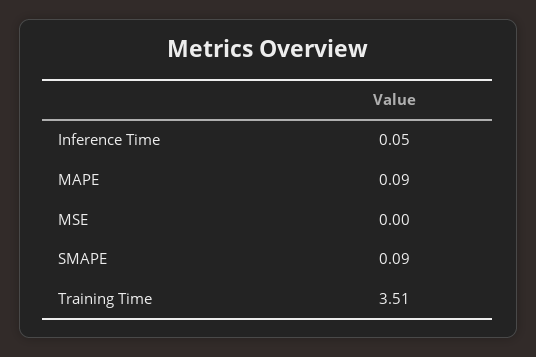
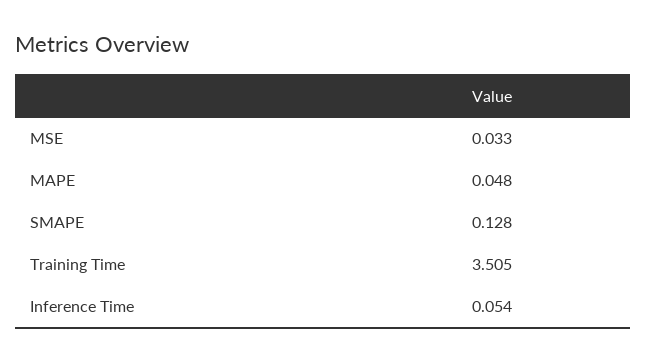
  {
    "Inference Time": 0.054,
-   "MAPE": 0.09,
+   "MAPE": 0.048,
-   "MSE": 0,
+   "MSE": 0.033,
-   "SMAPE": 0.09,
+   "SMAPE": 0.128,
    "Training Time": 3.505
  }

